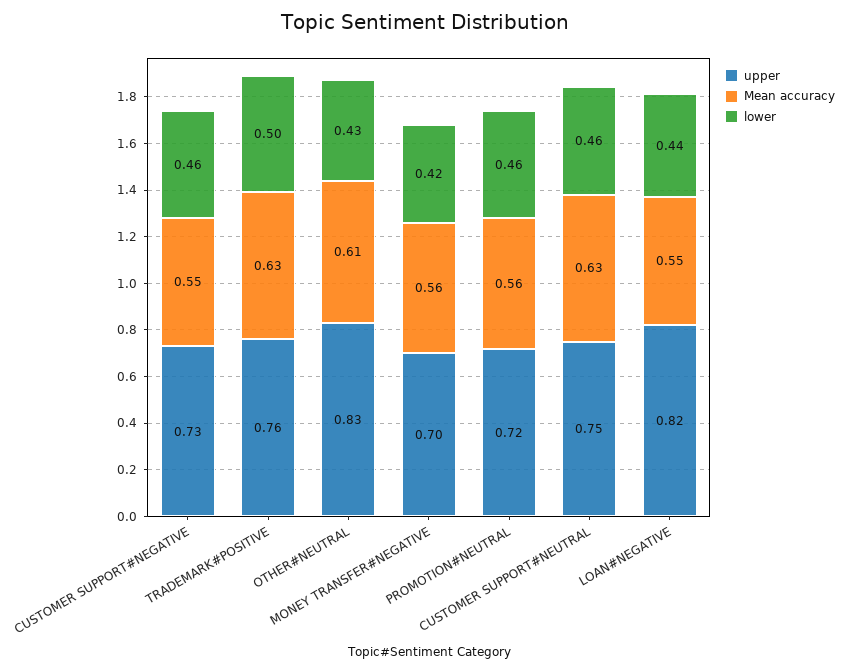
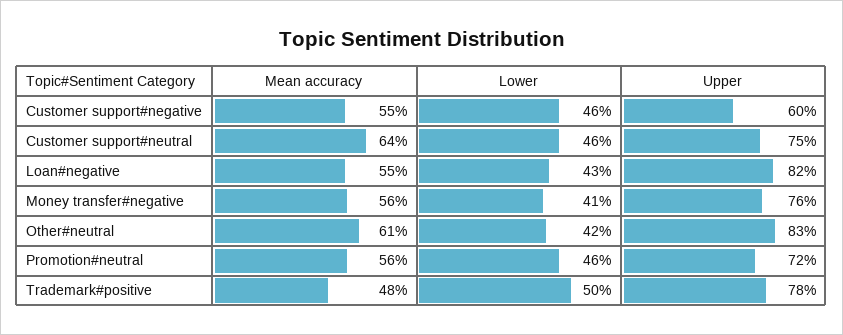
  {
    "upper": {
-     "CUSTOMER SUPPORT#NEGATIVE": 0.73,
+     "CUSTOMER SUPPORT#NEGATIVE": 0.6,
-     "TRADEMARK#POSITIVE": 0.76,
+     "TRADEMARK#POSITIVE": 0.78,
      "OTHER#NEUTRAL": 0.83,
-     "MONEY TRANSFER#NEGATIVE": 0.7,
+     "MONEY TRANSFER#NEGATIVE": 0.76,
      "PROMOTION#NEUTRAL": 0.72,
      "CUSTOMER SUPPORT#NEUTRAL": 0.75,
      "LOAN#NEGATIVE": 0.82
    },
    "Mean accuracy": {
      "CUSTOMER SUPPORT#NEGATIVE": 0.55,
-     "TRADEMARK#POSITIVE": 0.63,
+     "TRADEMARK#POSITIVE": 0.48,
      "OTHER#NEUTRAL": 0.61,
      "MONEY TRANSFER#NEGATIVE": 0.56,
      "PROMOTION#NEUTRAL": 0.56,
-     "CUSTOMER SUPPORT#NEUTRAL": 0.63,
+     "CUSTOMER SUPPORT#NEUTRAL": 0.64,
      "LOAN#NEGATIVE": 0.55
    },
    "lower": {
      "CUSTOMER SUPPORT#NEGATIVE": 0.46,
      "TRADEMARK#POSITIVE": 0.5,
-     "OTHER#NEUTRAL": 0.43,
+     "OTHER#NEUTRAL": 0.42,
-     "MONEY TRANSFER#NEGATIVE": 0.42,
+     "MONEY TRANSFER#NEGATIVE": 0.41,
      "PROMOTION#NEUTRAL": 0.46,
      "CUSTOMER SUPPORT#NEUTRAL": 0.46,
-     "LOAN#NEGATIVE": 0.44
+     "LOAN#NEGATIVE": 0.43
    }
  }

